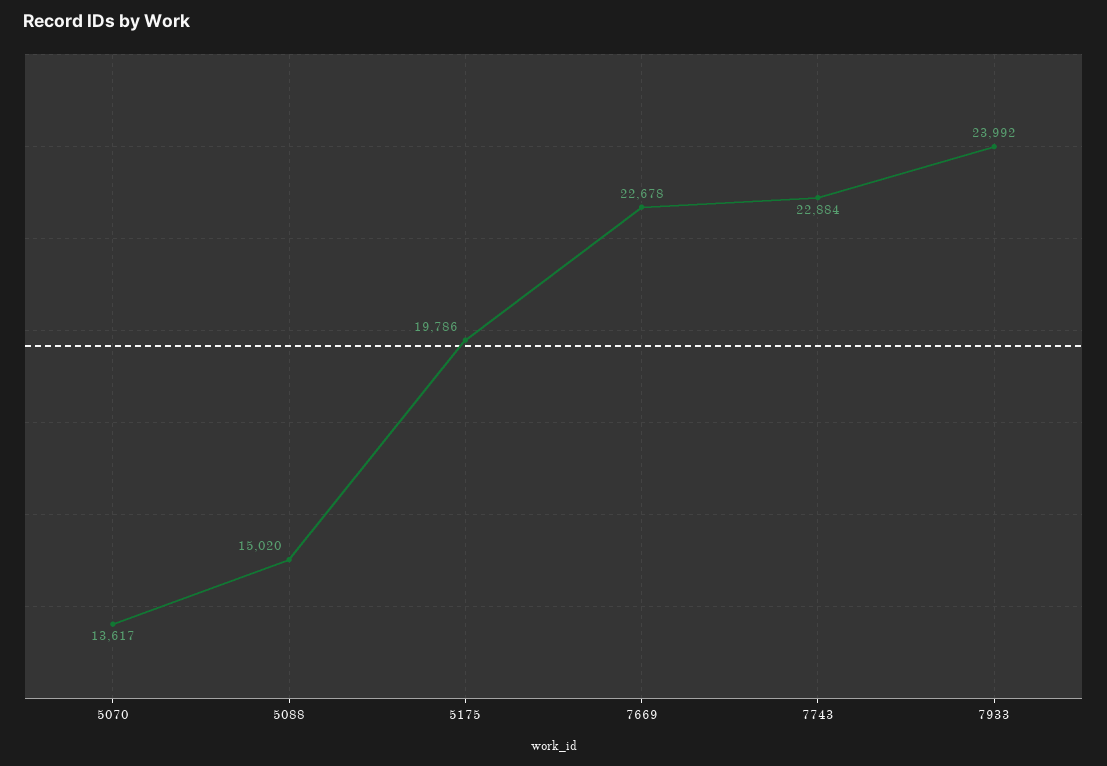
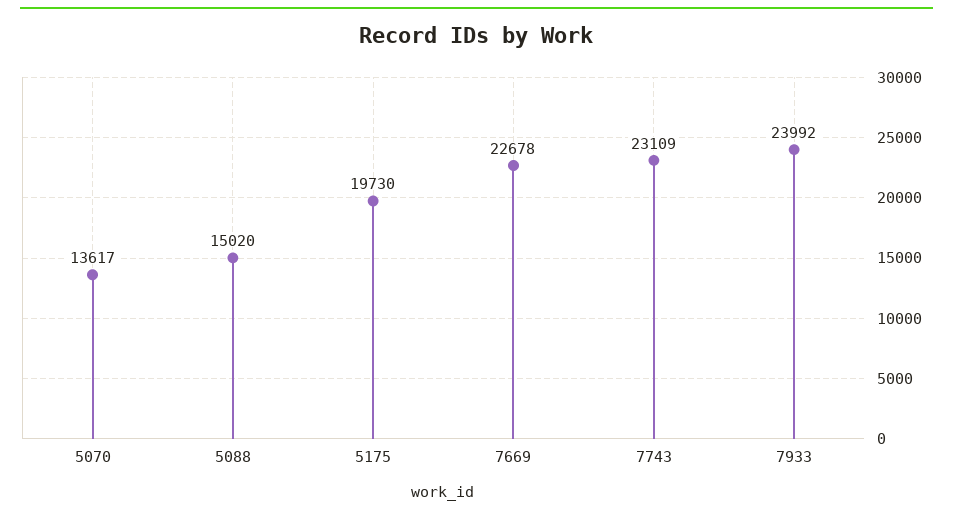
  {
    "5070": 13617,
    "5088": 15020,
-   "5175": 19786,
+   "5175": 19730,
    "7669": 22678,
-   "7743": 22884,
+   "7743": 23109,
    "7933": 23992
  }

